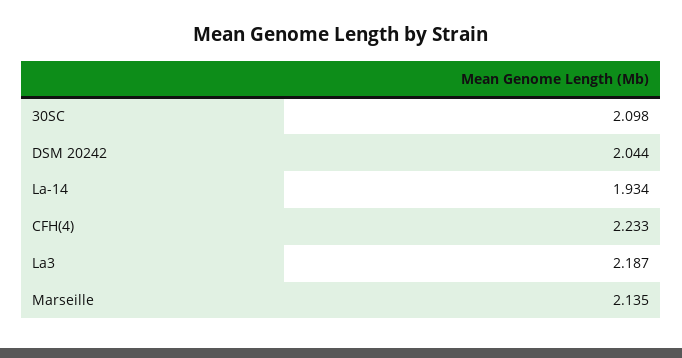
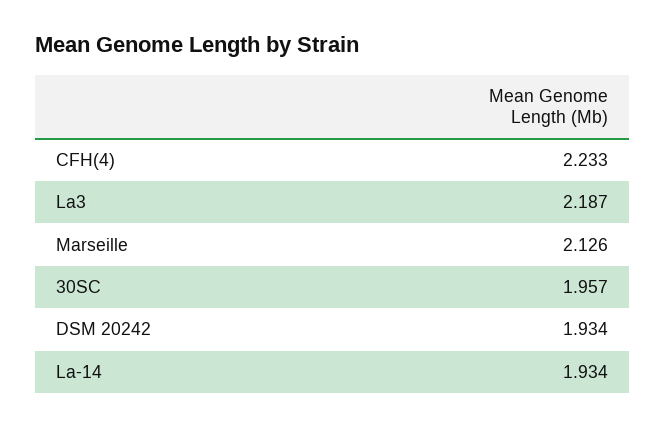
  {
-   "30SC": 2.098,
+   "30SC": 1.957,
-   "DSM 20242": 2.044,
+   "DSM 20242": 1.934,
    "La-14": 1.934,
    "CFH(4)": 2.233,
    "La3": 2.187,
-   "Marseille": 2.135
+   "Marseille": 2.126
  }

